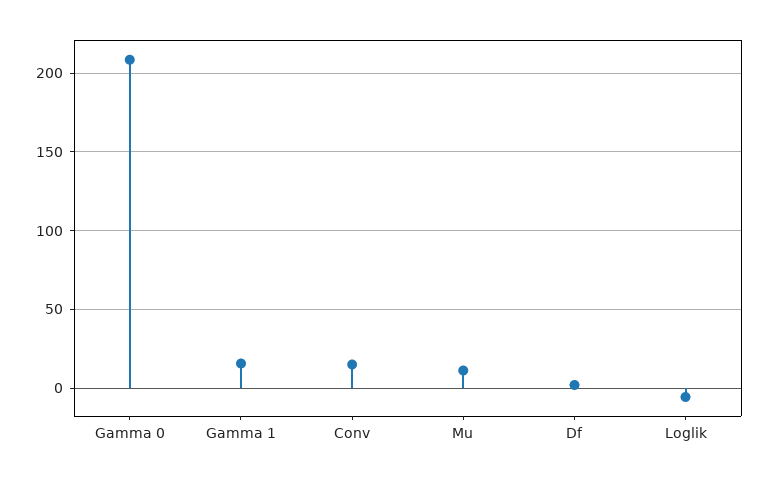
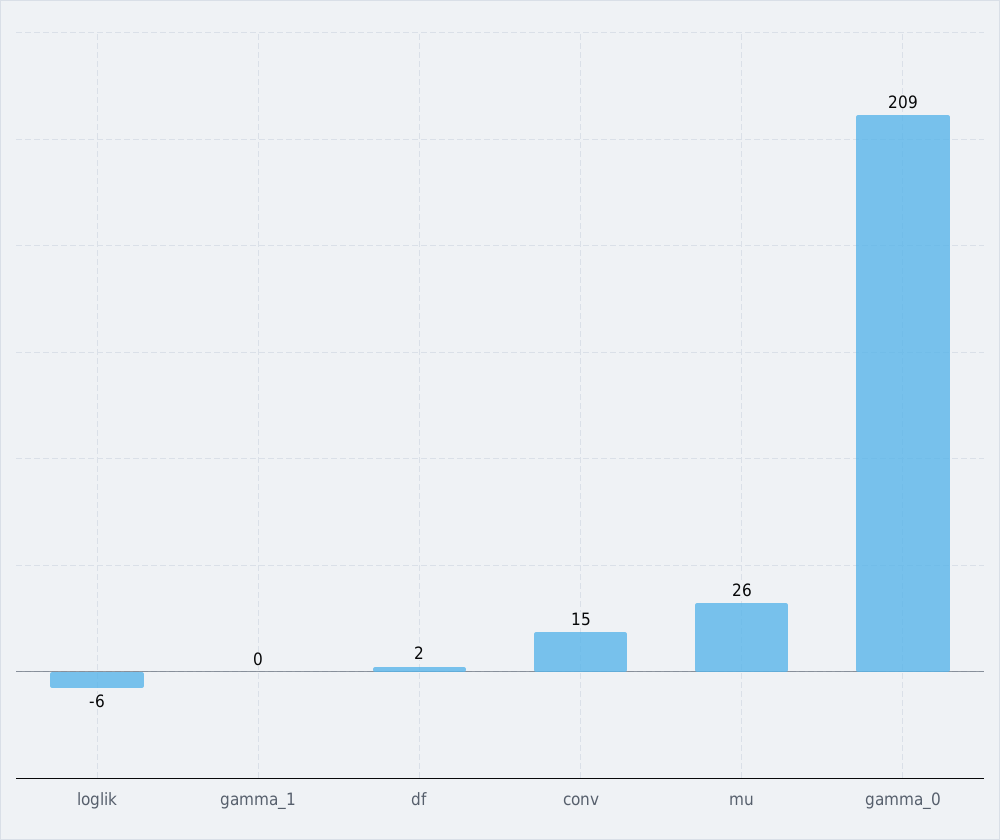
  {
    "Gamma 0": 209,
-   "Gamma 1": 15,
+   "Gamma 1": 0,
    "Conv": 15,
-   "Mu": 10,
+   "Mu": 26,
    "Df": 2,
    "Loglik": -6
  }

